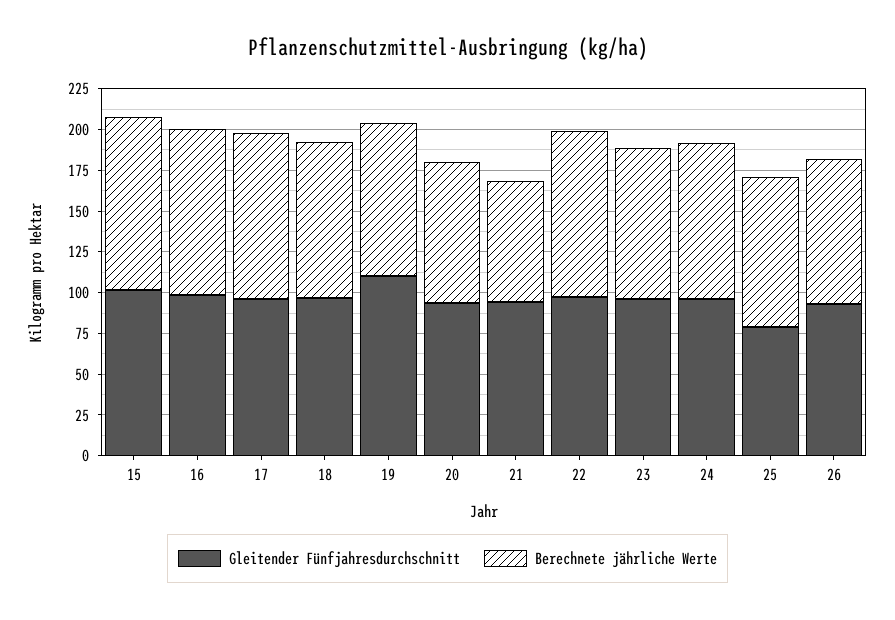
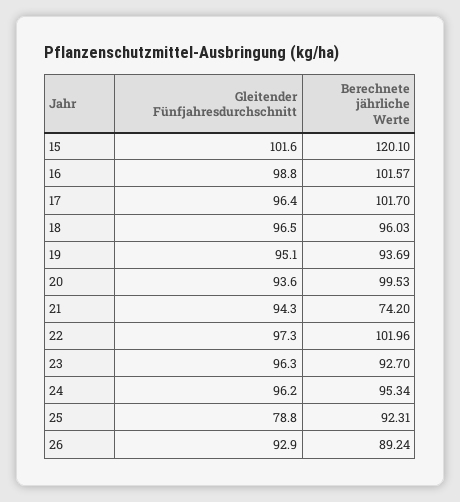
  {
    "Gleitender Fünfjahresdurchschnitt": {
      "15": 101.6,
      "16": 98.8,
      "17": 96.4,
      "18": 96.5,
-     "19": 110,
+     "19": 95.1,
      "20": 93.6,
      "21": 94.3,
      "22": 97.3,
      "23": 96.3,
      "24": 96.2,
      "25": 78.8,
      "26": 92.9
    },
    "Berechnete jährliche Werte": {
-     "15": 105,
+     "15": 120.1,
      "16": 101.57,
      "17": 101.7,
      "18": 96.03,
      "19": 93.69,
-     "20": 85,
+     "20": 99.53,
      "21": 74.2,
      "22": 101.96,
      "23": 92.7,
      "24": 95.34,
      "25": 92.31,
      "26": 89.24
    }
  }

